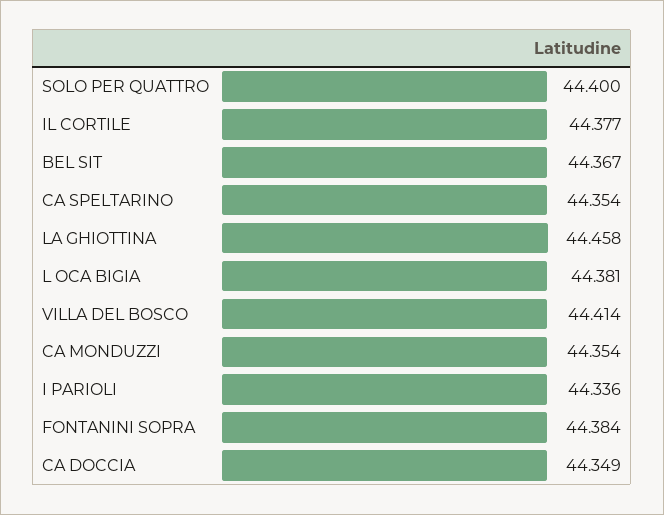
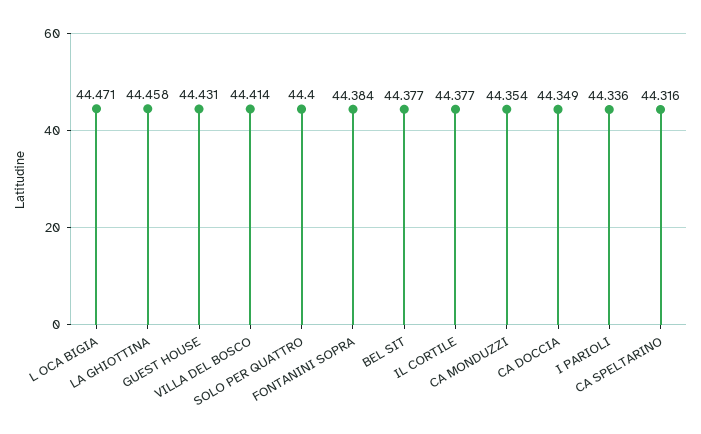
  {
    "SOLO PER QUATTRO": 44.4,
    "IL CORTILE": 44.377,
-   "BEL SIT": 44.367,
+   "BEL SIT": 44.377,
-   "CA SPELTARINO": 44.354,
+   "CA SPELTARINO": 44.316,
    "LA GHIOTTINA": 44.458,
-   "L OCA BIGIA": 44.381,
+   "L OCA BIGIA": 44.471,
    "VILLA DEL BOSCO": 44.414,
    "CA MONDUZZI": 44.354,
    "I PARIOLI": 44.336,
    "FONTANINI SOPRA": 44.384,
-   "CA DOCCIA": 44.349
+   "CA DOCCIA": 44.349,
+   "GUEST HOUSE": 44.431
  }

